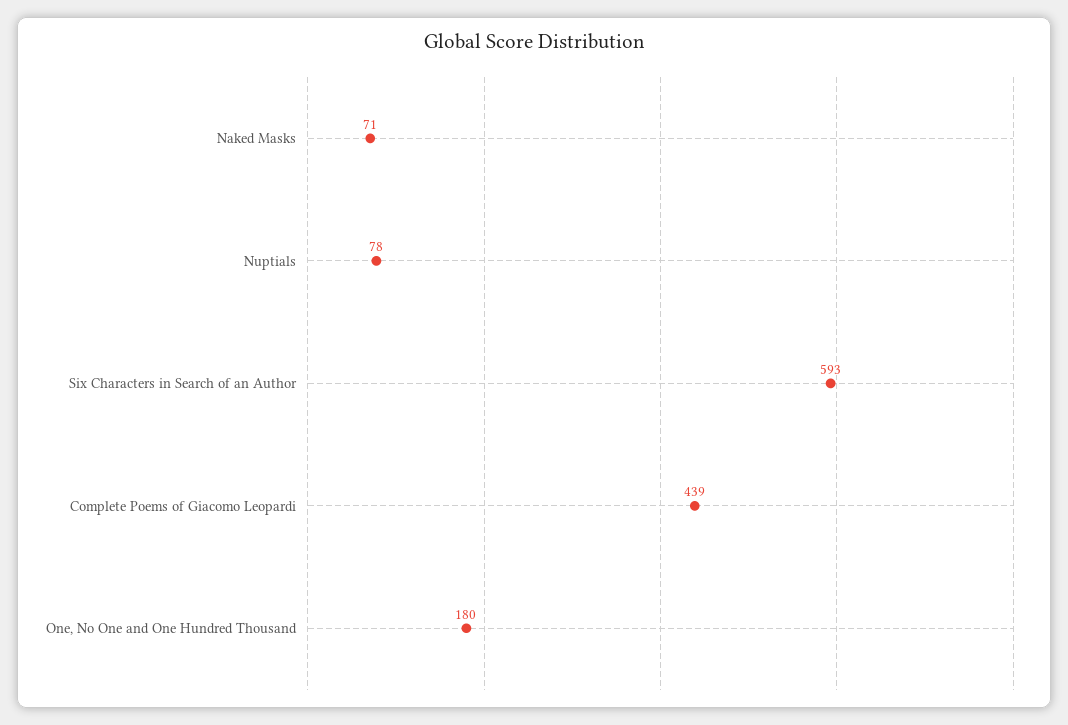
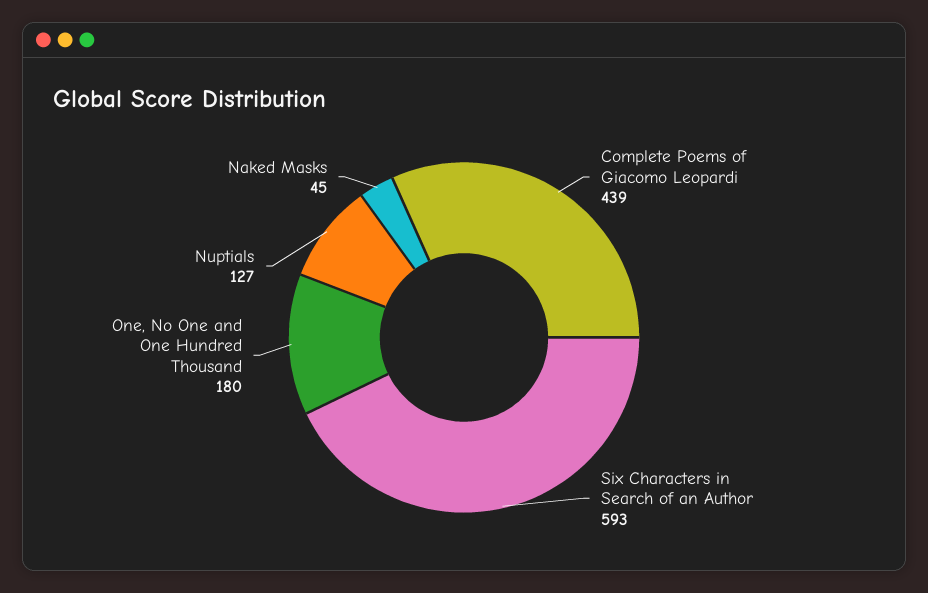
  {
-   "Naked Masks": 71,
+   "Naked Masks": 45,
-   "Nuptials": 78,
+   "Nuptials": 127,
    "Six Characters in Search of an Author": 593,
    "Complete Poems of Giacomo Leopardi": 439,
    "One, No One and One Hundred Thousand": 180
  }

